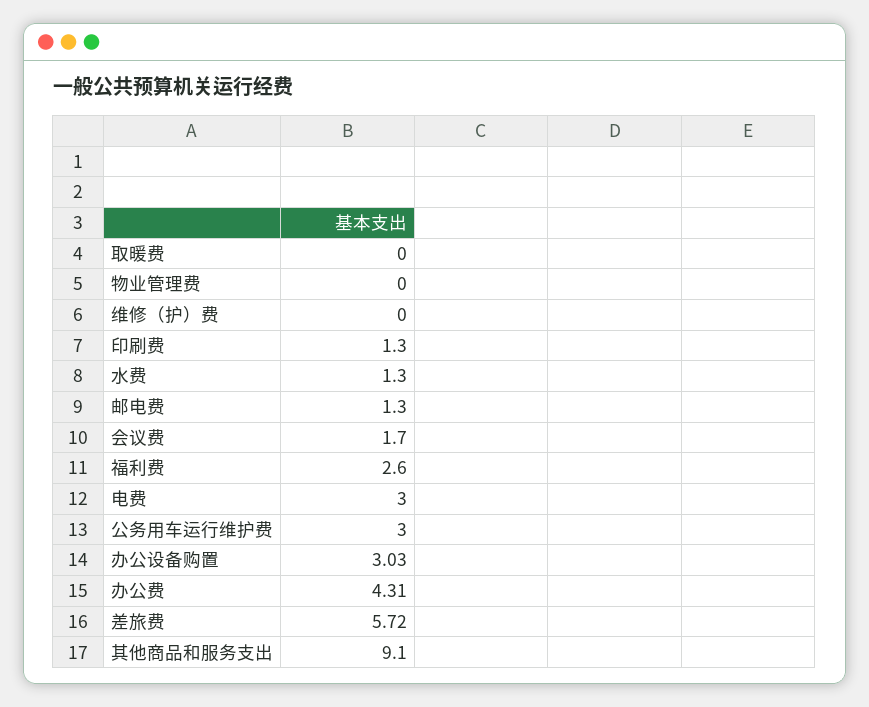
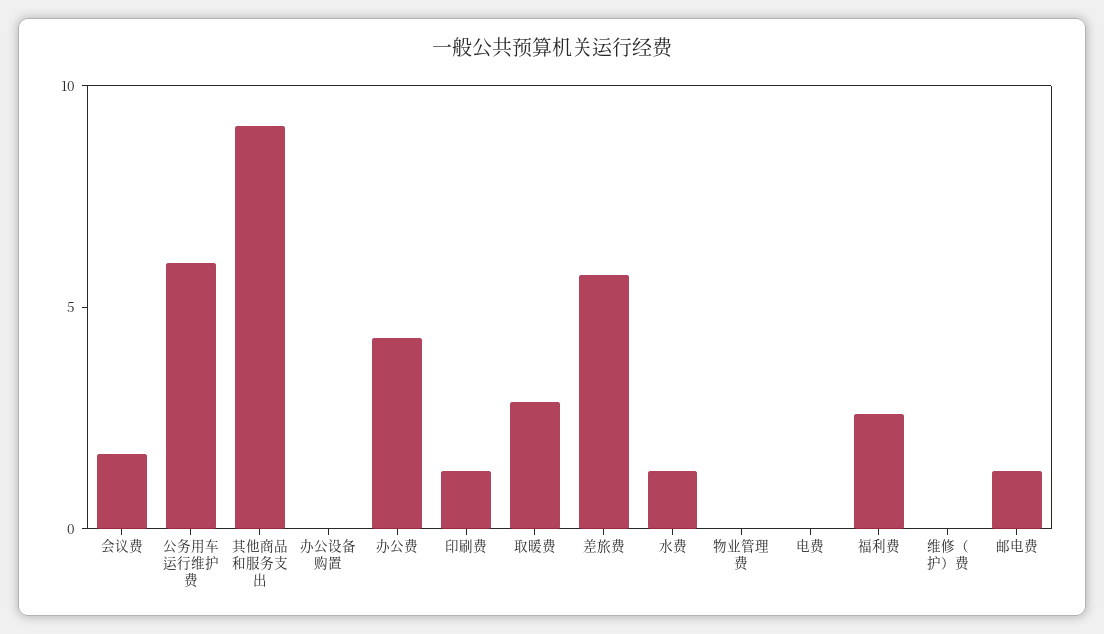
  {
-   "取暖费": 0,
+   "取暖费": 3,
    "物业管理费": 0,
    "维修（护）费": 0,
    "印刷费": 1.3,
    "水费": 1.3,
    "邮电费": 1.3,
    "会议费": 1.7,
    "福利费": 2.6,
-   "电费": 3,
+   "电费": 0,
-   "公务用车运行维护费": 3,
+   "公务用车运行维护费": 6,
-   "办公设备购置": 3.03,
+   "办公设备购置": 0,
    "办公费": 4.31,
    "差旅费": 5.72,
    "其他商品和服务支出": 9.1
  }

